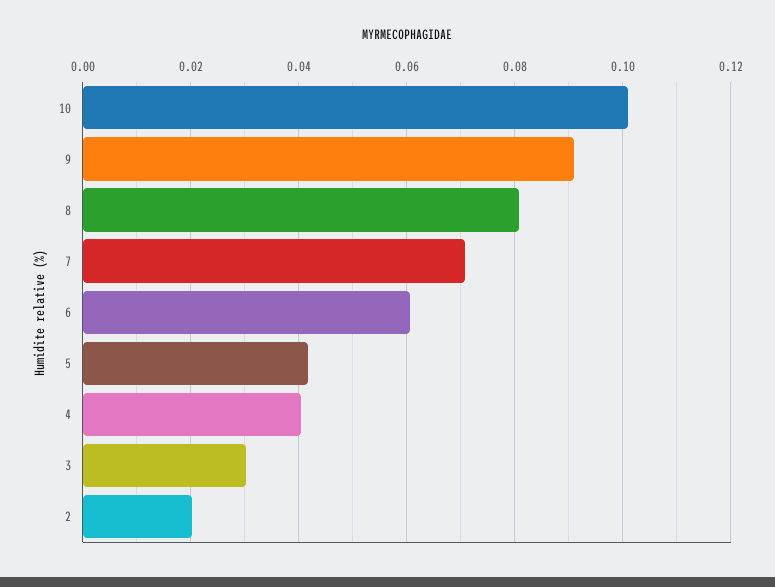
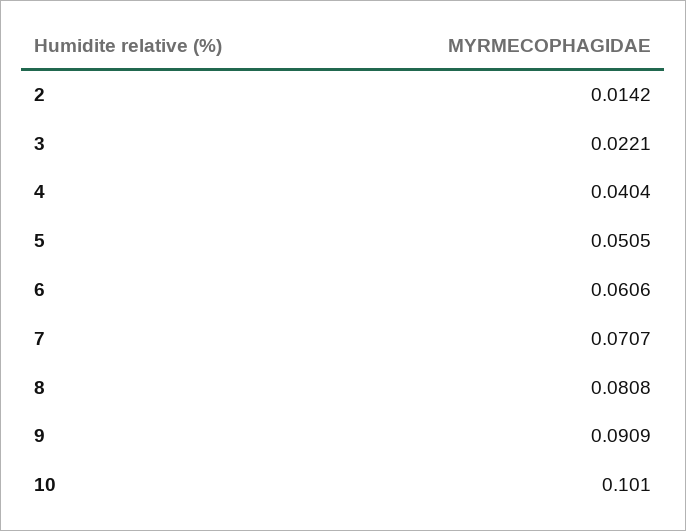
  {
    "10": 0.101,
    "9": 0.0909,
    "8": 0.0808,
    "7": 0.0707,
    "6": 0.0606,
-   "5": 0.042,
+   "5": 0.0505,
    "4": 0.0404,
-   "3": 0.03,
+   "3": 0.0221,
-   "2": 0.02
+   "2": 0.0142
  }

